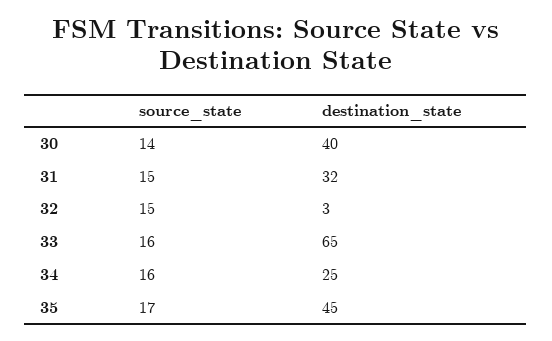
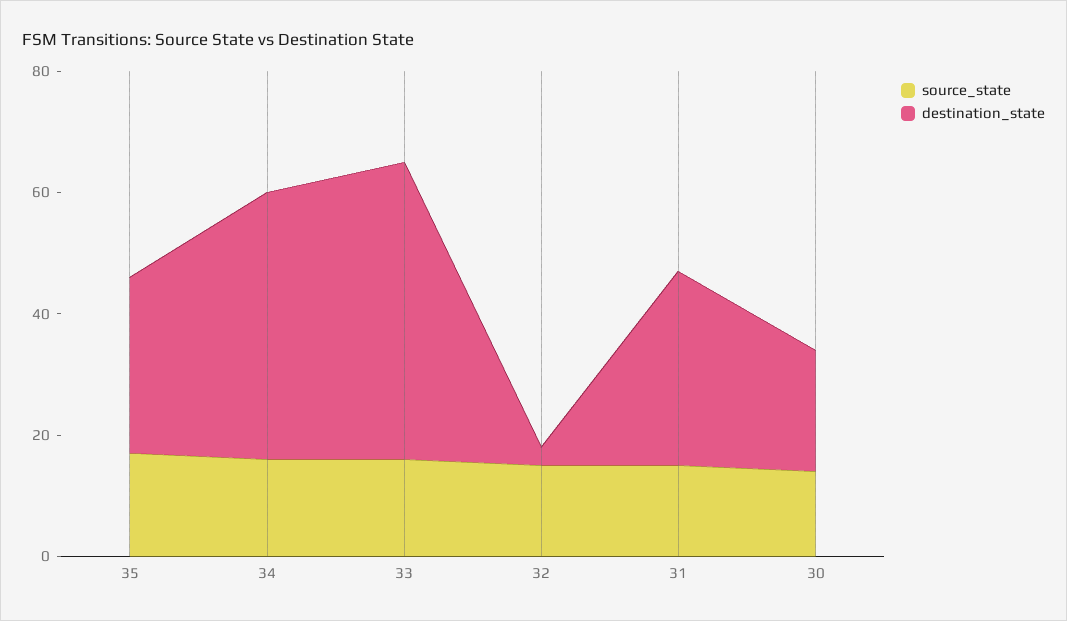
  {
    "source_state": {
      "30": 14,
      "31": 15,
      "32": 15,
      "33": 16,
      "34": 16,
      "35": 17
    },
    "destination_state": {
-     "30": 40,
+     "30": 20,
      "31": 32,
      "32": 3,
-     "33": 65,
+     "33": 50,
-     "34": 25,
+     "34": 45,
-     "35": 45
+     "35": 30
    }
  }

